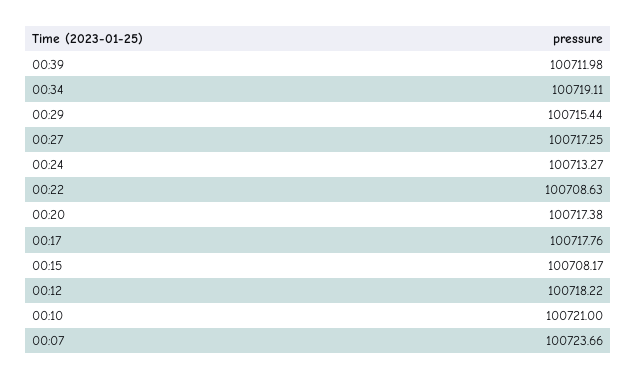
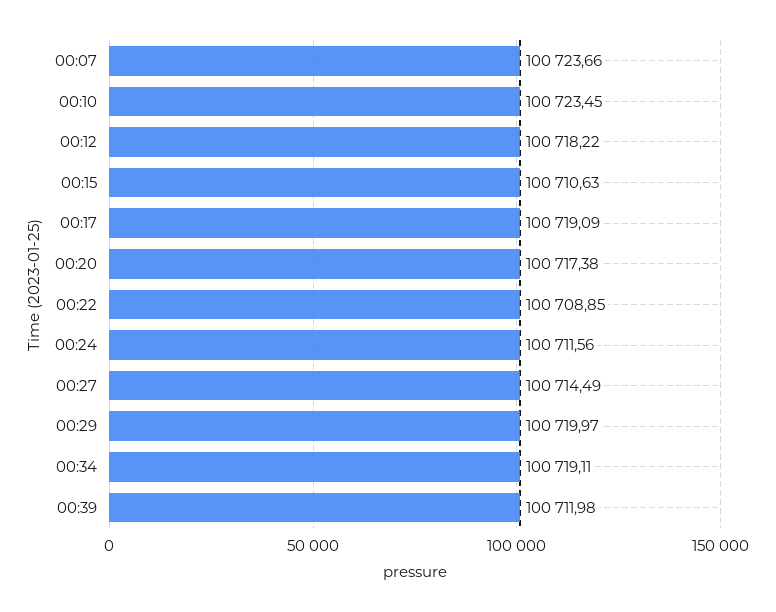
  {
    "00:39": 100711.98,
    "00:34": 100719.11,
-   "00:29": 100715.44,
+   "00:29": 100719.97,
-   "00:27": 100717.25,
+   "00:27": 100714.49,
-   "00:24": 100713.27,
+   "00:24": 100711.56,
-   "00:22": 100708.63,
+   "00:22": 100708.85,
    "00:20": 100717.38,
-   "00:17": 100717.76,
+   "00:17": 100719.09,
-   "00:15": 100708.17,
+   "00:15": 100710.63,
    "00:12": 100718.22,
-   "00:10": 100721,
+   "00:10": 100723.45,
    "00:07": 100723.66
  }

